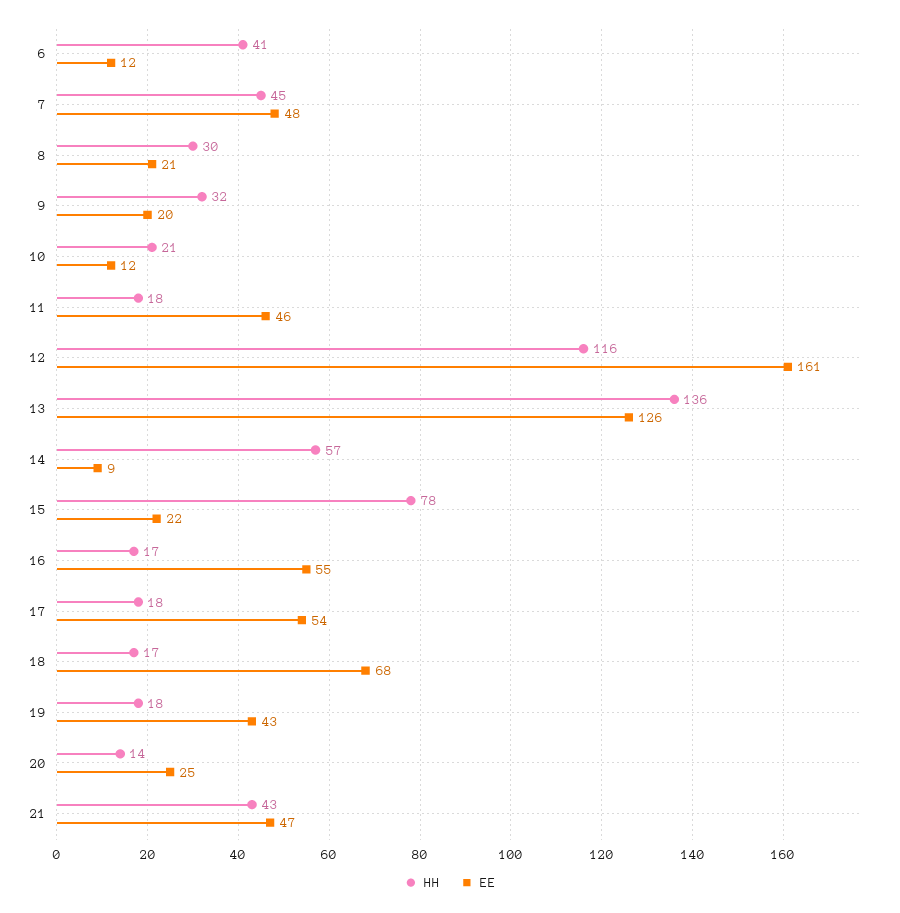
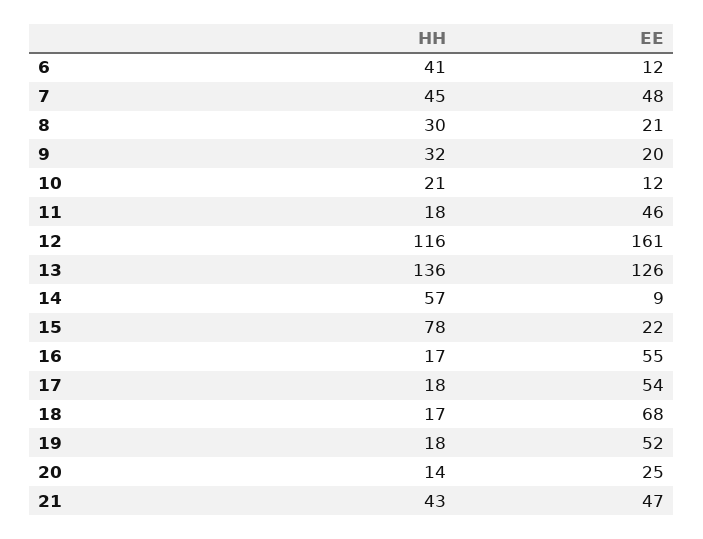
  {
    "HH": {
      "6": 41,
      "7": 45,
      "8": 30,
      "9": 32,
      "10": 21,
      "11": 18,
      "12": 116,
      "13": 136,
      "14": 57,
      "15": 78,
      "16": 17,
      "17": 18,
      "18": 17,
      "19": 18,
      "20": 14,
      "21": 43
    },
    "EE": {
      "6": 12,
      "7": 48,
      "8": 21,
      "9": 20,
      "10": 12,
      "11": 46,
      "12": 161,
      "13": 126,
      "14": 9,
      "15": 22,
      "16": 55,
      "17": 54,
      "18": 68,
-     "19": 43,
+     "19": 52,
      "20": 25,
      "21": 47
    }
  }

